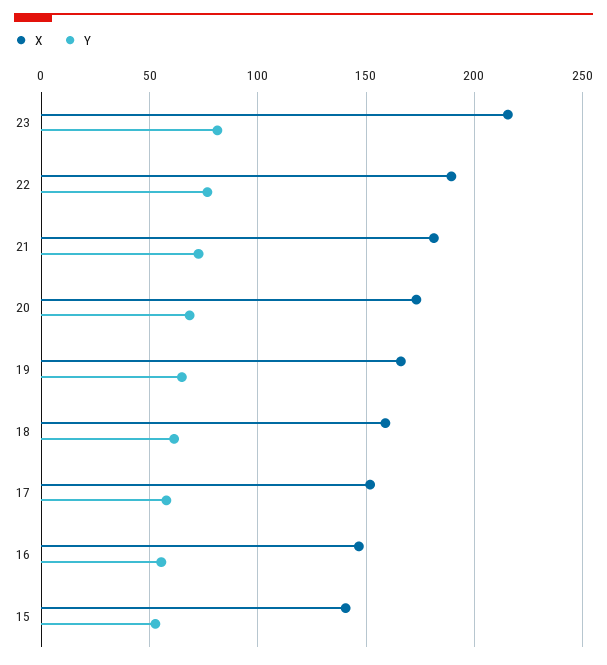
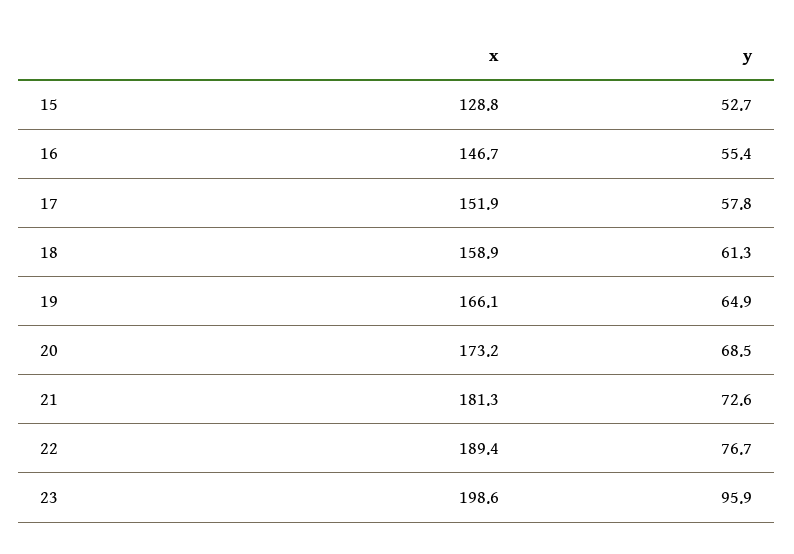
  {
    "X": {
-     "23": 215,
+     "23": 198.6,
      "22": 189.4,
      "21": 181.3,
      "20": 173.2,
      "19": 166.1,
      "18": 158.9,
      "17": 151.9,
      "16": 146.7,
-     "15": 140
+     "15": 128.8
    },
    "Y": {
-     "23": 80,
+     "23": 95.9,
      "22": 76.7,
      "21": 72.6,
      "20": 68.5,
      "19": 64.9,
      "18": 61.3,
      "17": 57.8,
      "16": 55.4,
      "15": 52.7
    }
  }

